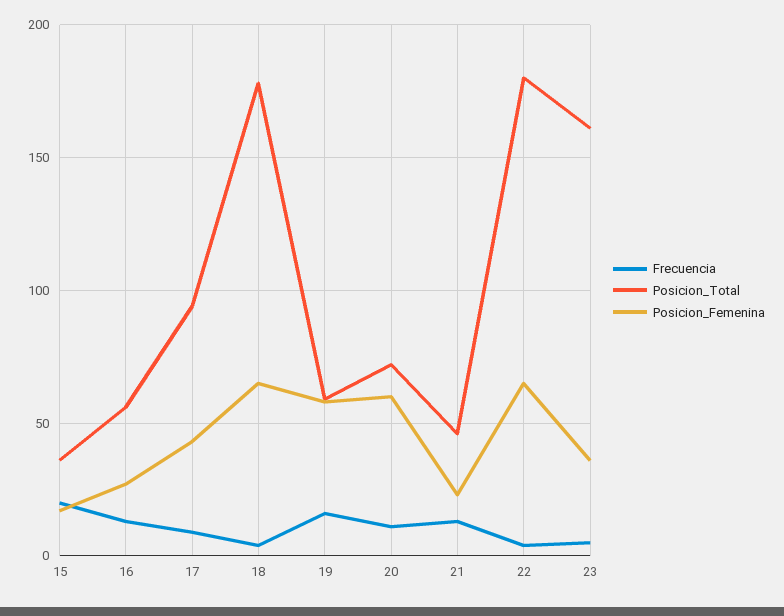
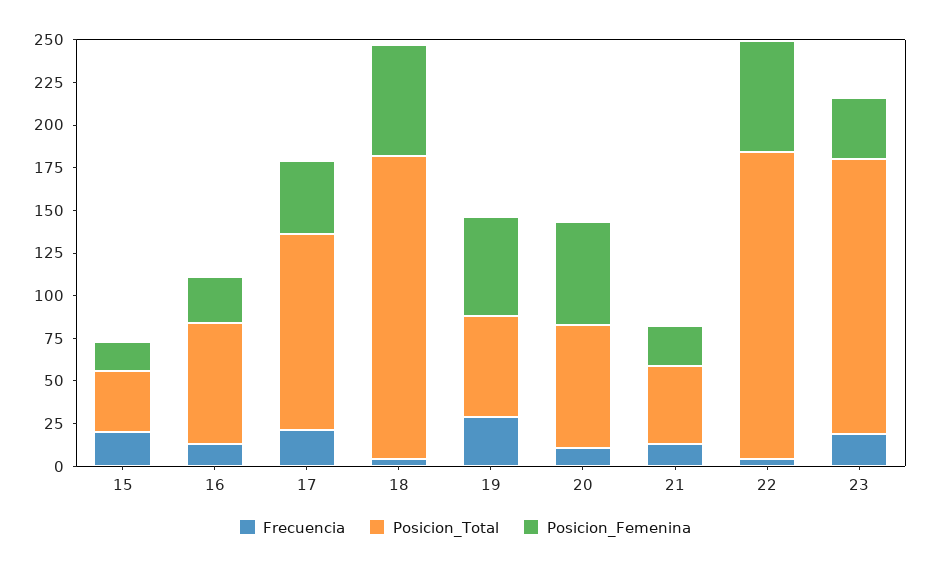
  {
    "Frecuencia": {
      "15": 20,
      "16": 15,
-     "17": 10,
+     "17": 20,
      "18": 5,
-     "19": 15,
+     "19": 30,
      "20": 10,
      "21": 15,
      "22": 5,
-     "23": 5
+     "23": 20
    },
    "Posicion_Total": {
      "15": 35,
-     "16": 55,
+     "16": 70,
-     "17": 95,
+     "17": 115,
      "18": 180,
      "19": 60,
      "20": 70,
      "21": 45,
      "22": 180,
      "23": 160
    },
    "Posicion_Femenina": {
      "15": 15,
      "16": 25,
      "17": 45,
      "18": 65,
      "19": 60,
      "20": 60,
      "21": 25,
      "22": 65,
      "23": 35
    }
  }

